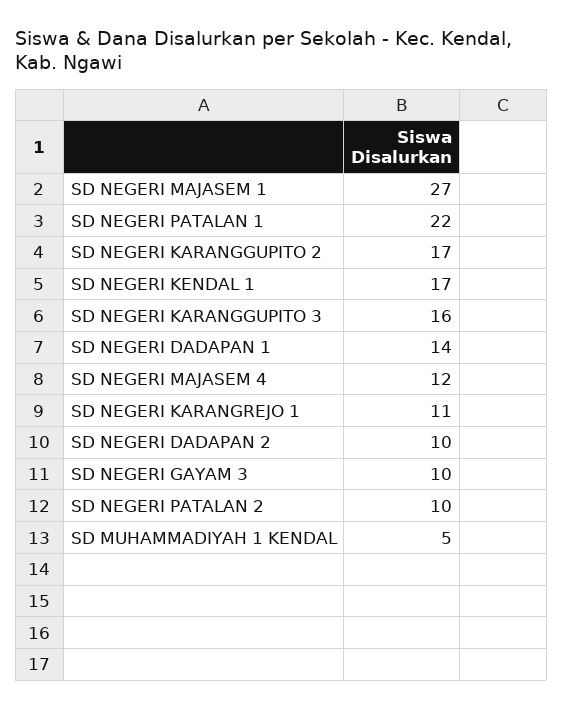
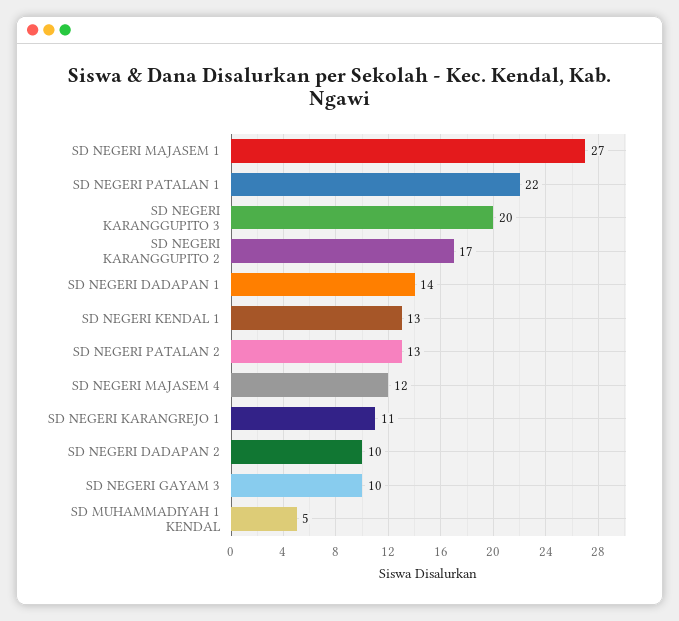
  {
    "SD NEGERI MAJASEM 1": 27,
    "SD NEGERI PATALAN 1": 22,
    "SD NEGERI KARANGGUPITO 2": 17,
-   "SD NEGERI KENDAL 1": 17,
+   "SD NEGERI KENDAL 1": 13,
-   "SD NEGERI KARANGGUPITO 3": 16,
+   "SD NEGERI KARANGGUPITO 3": 20,
    "SD NEGERI DADAPAN 1": 14,
    "SD NEGERI MAJASEM 4": 12,
    "SD NEGERI KARANGREJO 1": 11,
    "SD NEGERI DADAPAN 2": 10,
    "SD NEGERI GAYAM 3": 10,
-   "SD NEGERI PATALAN 2": 10,
+   "SD NEGERI PATALAN 2": 13,
    "SD MUHAMMADIYAH 1 KENDAL": 5
  }

